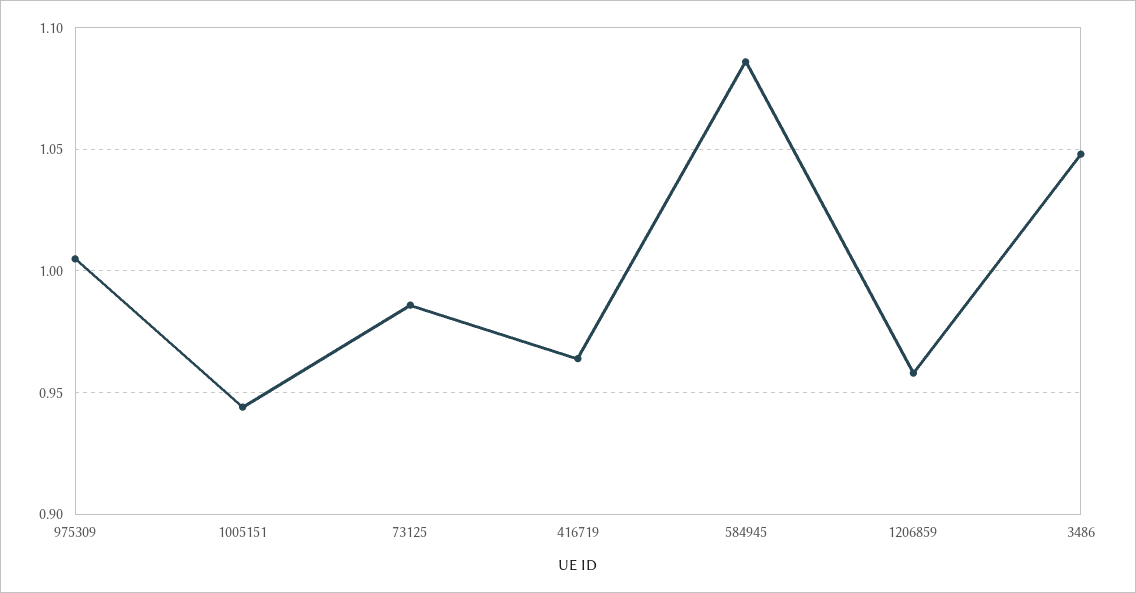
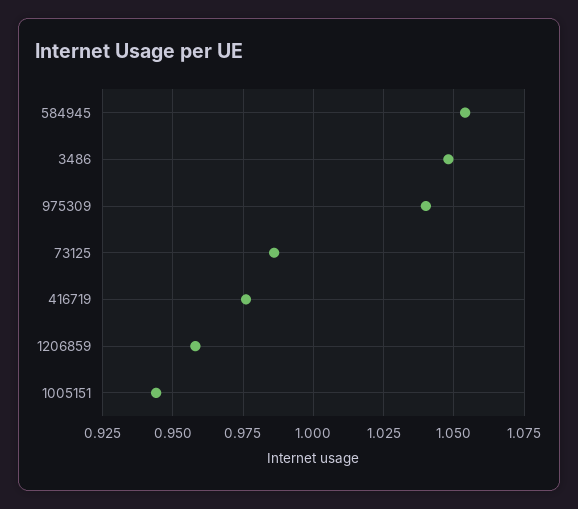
  {
-   "975309": 1.005,
+   "975309": 1.04,
    "1005151": 0.945,
    "73125": 0.985,
-   "416719": 0.965,
+   "416719": 0.975,
-   "584945": 1.085,
+   "584945": 1.055,
    "1206859": 0.96,
    "3486": 1.05
  }

